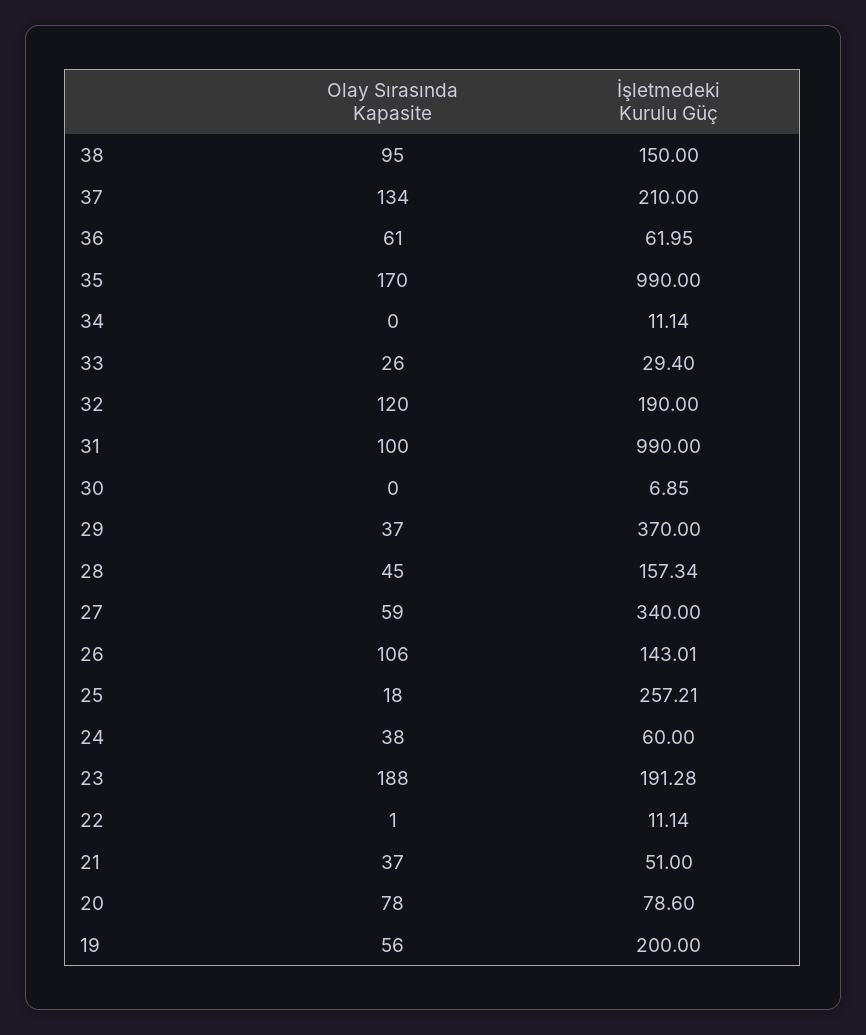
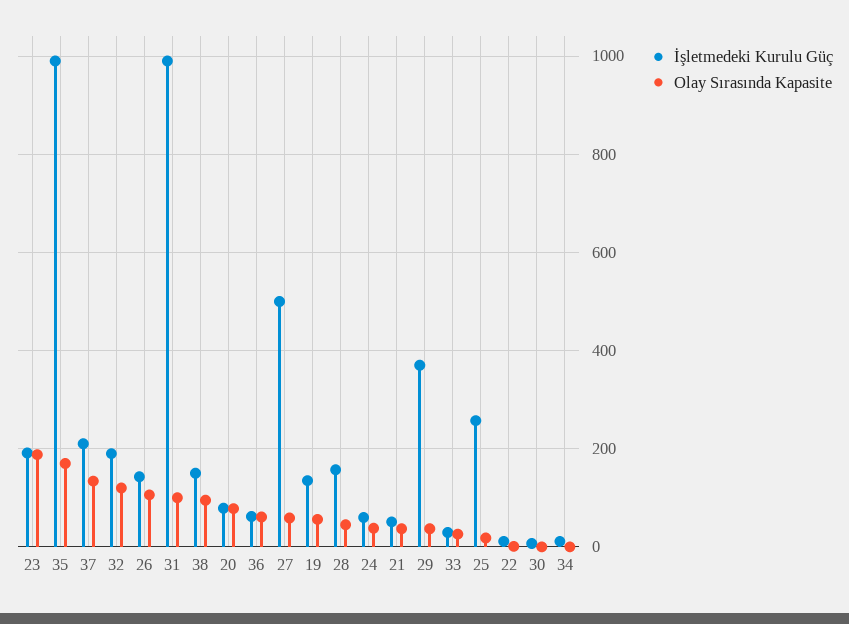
  {
    "Olay Sırasında Kapasite": {
      "38": 95,
      "37": 134,
      "36": 61,
      "35": 170,
      "34": 0,
      "33": 26,
      "32": 120,
      "31": 100,
      "30": 0,
      "29": 37,
      "28": 45,
      "27": 59,
      "26": 106,
      "25": 18,
      "24": 38,
      "23": 188,
      "22": 1,
      "21": 37,
      "20": 78,
      "19": 56
    },
    "İşletmedeki Kurulu Güç": {
      "38": 150,
      "37": 210,
      "36": 61.95,
      "35": 990,
      "34": 11.14,
      "33": 29.4,
      "32": 190,
      "31": 990,
      "30": 6.85,
      "29": 370,
      "28": 157.34,
-     "27": 340,
+     "27": 500,
      "26": 143.01,
      "25": 257.21,
      "24": 60,
      "23": 191.28,
      "22": 11.14,
      "21": 51,
      "20": 78.6,
-     "19": 200
+     "19": 140
    }
  }

